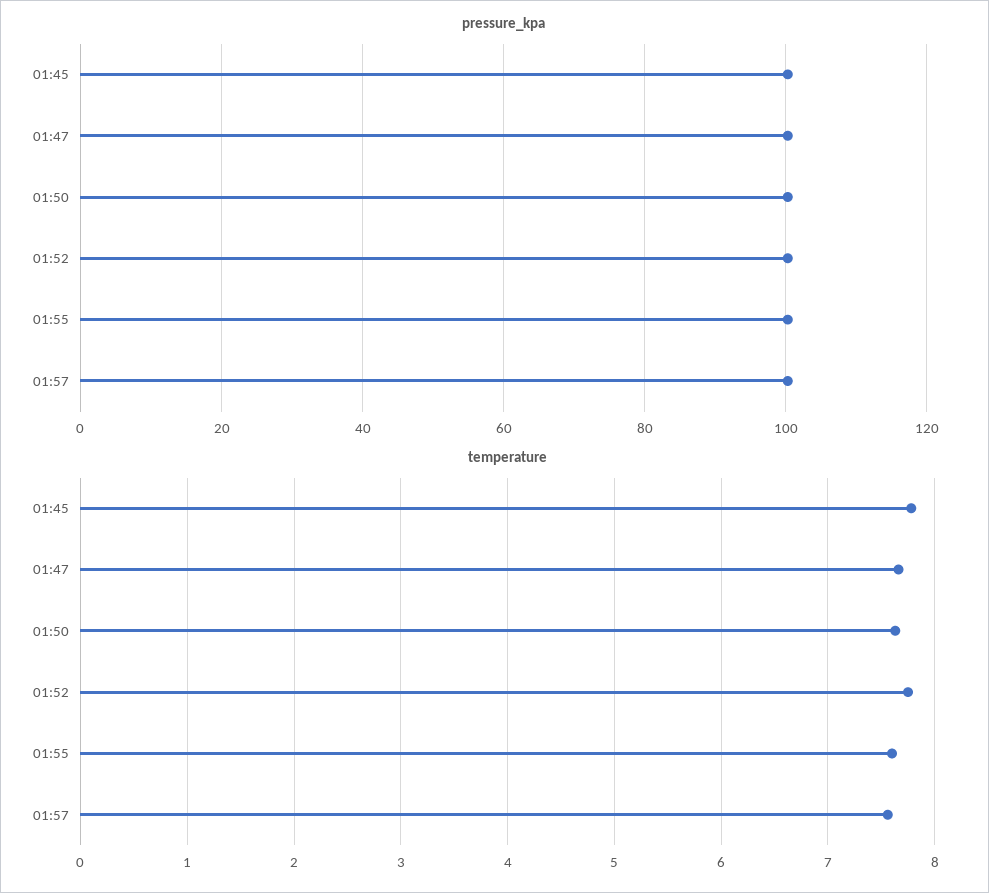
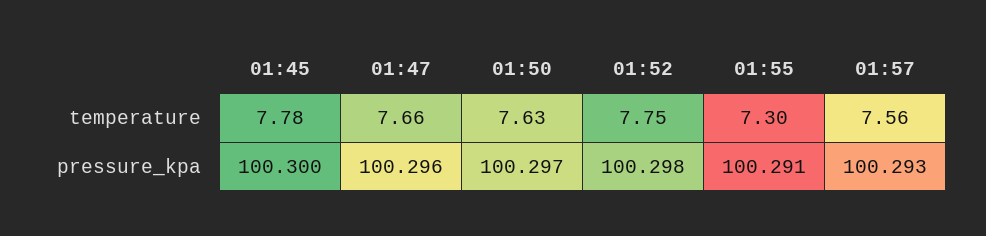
  {
    "pressure_kpa": {
      "01:45": 100.3,
      "01:47": 100.296,
      "01:50": 100.297,
      "01:52": 100.298,
      "01:55": 100.291,
      "01:57": 100.293
    },
    "temperature": {
      "01:45": 7.78,
      "01:47": 7.66,
      "01:50": 7.63,
      "01:52": 7.75,
-     "01:55": 7.6,
+     "01:55": 7.3,
      "01:57": 7.56
    }
  }

